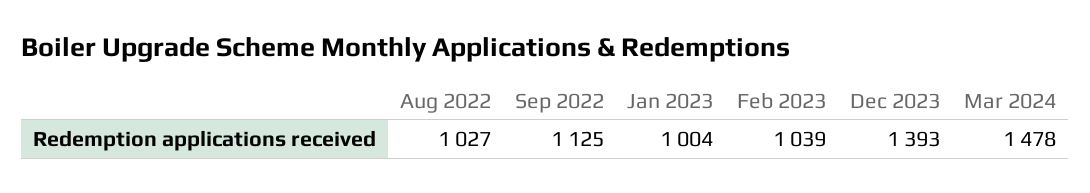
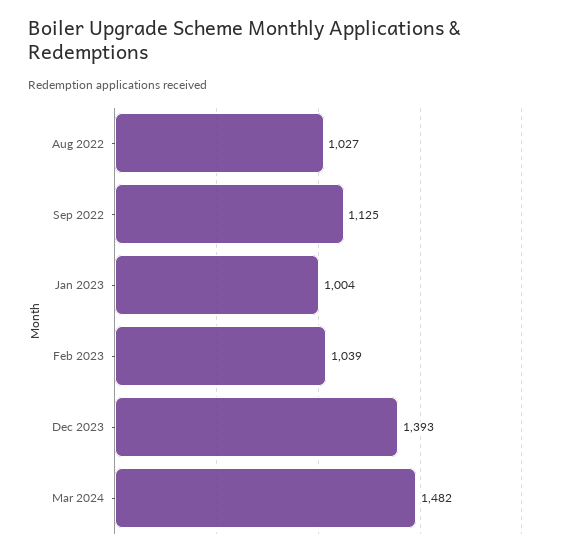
  {
    "Aug 2022": 1027,
    "Sep 2022": 1125,
    "Jan 2023": 1004,
    "Feb 2023": 1039,
    "Dec 2023": 1393,
-   "Mar 2024": 1478
+   "Mar 2024": 1482
  }

